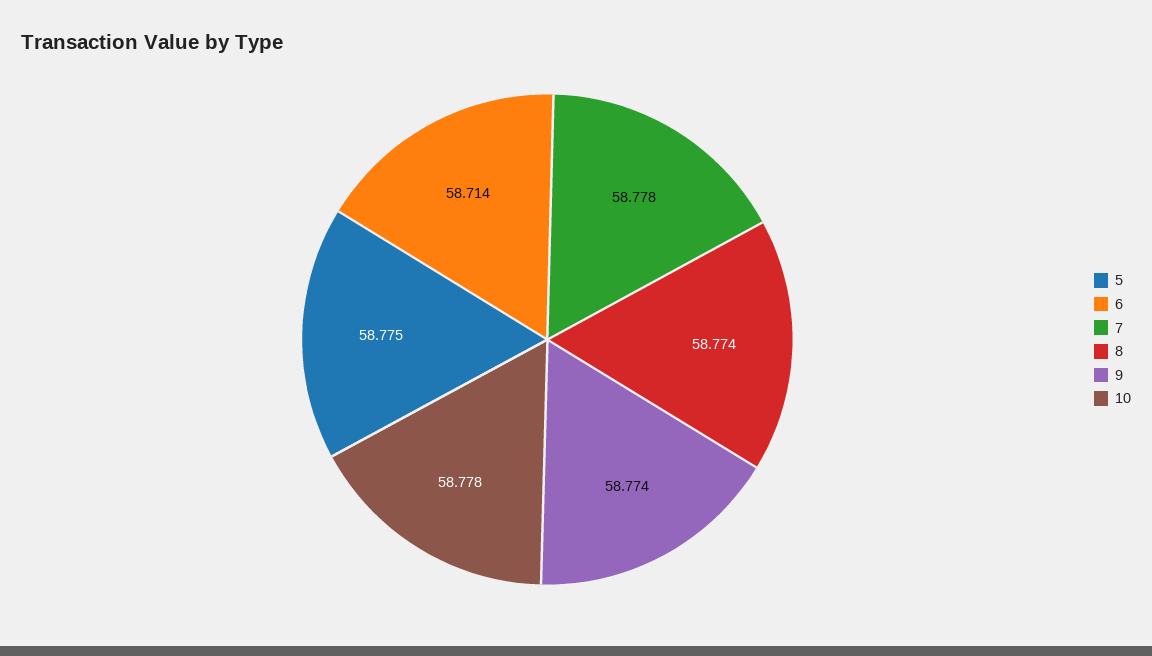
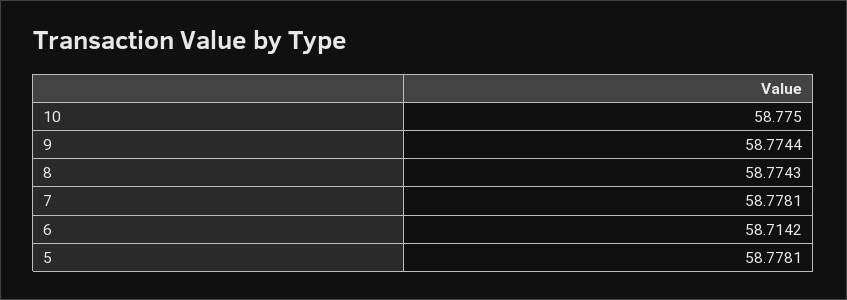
  {
-   "5": 58.775,
+   "5": 58.7781,
    "6": 58.7142,
    "7": 58.7781,
    "8": 58.7743,
    "9": 58.7744,
-   "10": 58.778
+   "10": 58.775
  }

